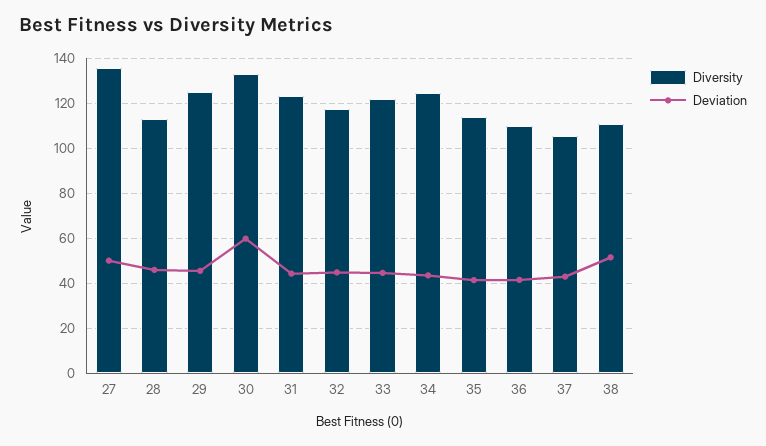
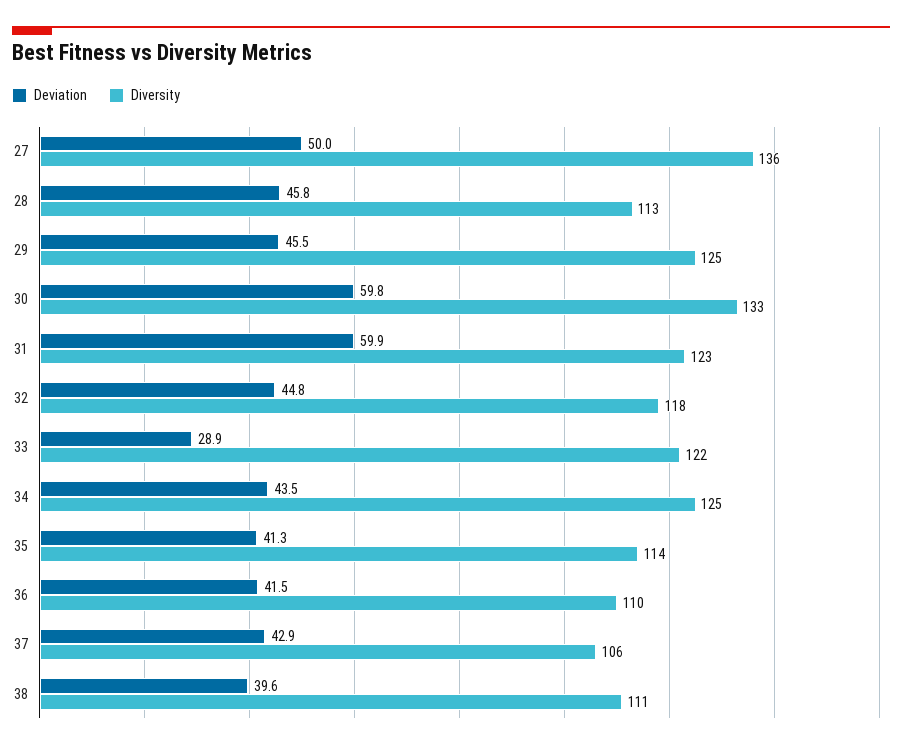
  {
    "Diversity": {
      "27": 136,
      "28": 113,
      "29": 125,
      "30": 133,
      "31": 123,
      "32": 118,
      "33": 122,
      "34": 125,
      "35": 114,
      "36": 110,
      "37": 106,
      "38": 111
    },
    "Deviation": {
      "27": 50,
      "28": 45.8,
      "29": 45.5,
      "30": 59.8,
-     "31": 45,
+     "31": 59.9,
      "32": 44.8,
-     "33": 45,
+     "33": 28.9,
      "34": 43.5,
      "35": 41.3,
      "36": 41.5,
      "37": 42.9,
-     "38": 50
+     "38": 39.6
    }
  }

